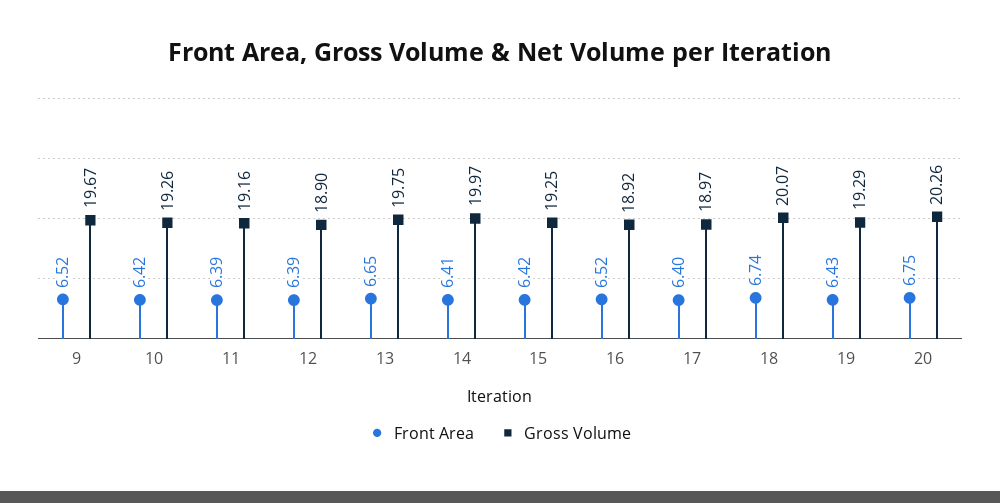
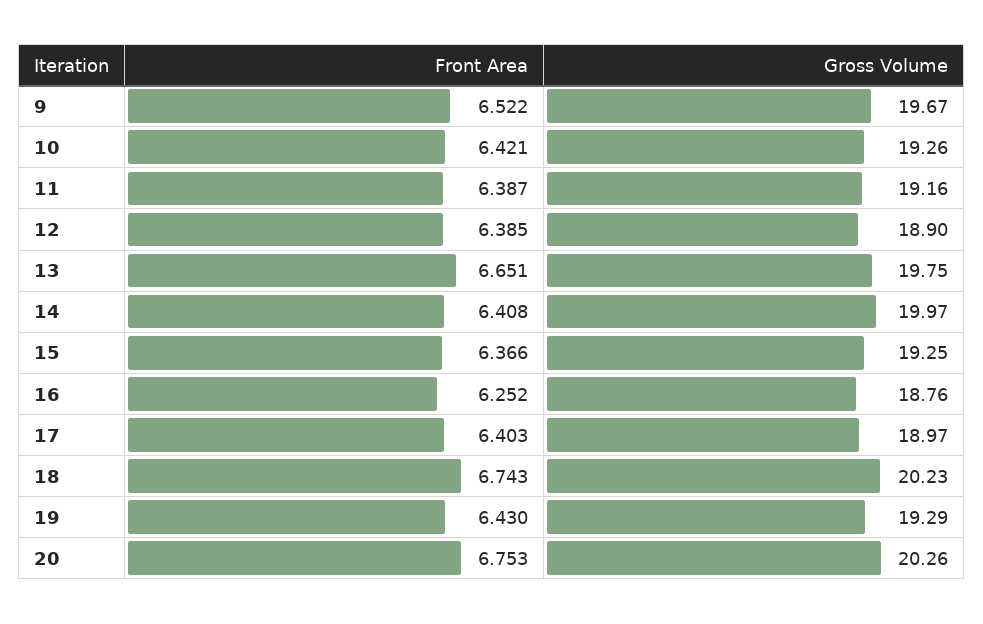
  {
    "Front Area": {
      "9": 6.522,
      "10": 6.421,
      "11": 6.387,
      "12": 6.385,
      "13": 6.651,
      "14": 6.408,
-     "15": 6.42,
+     "15": 6.366,
-     "16": 6.52,
+     "16": 6.252,
      "17": 6.403,
      "18": 6.743,
      "19": 6.43,
      "20": 6.753
    },
    "Gross Volume": {
      "9": 19.67,
      "10": 19.26,
      "11": 19.16,
      "12": 18.9,
      "13": 19.75,
      "14": 19.97,
      "15": 19.25,
-     "16": 18.92,
+     "16": 18.76,
      "17": 18.97,
-     "18": 20.07,
+     "18": 20.23,
      "19": 19.29,
      "20": 20.26
    }
  }

